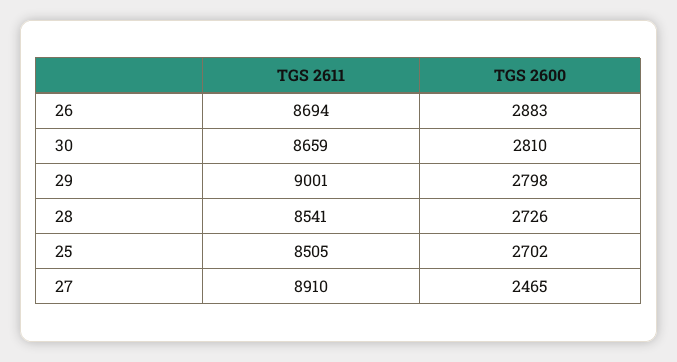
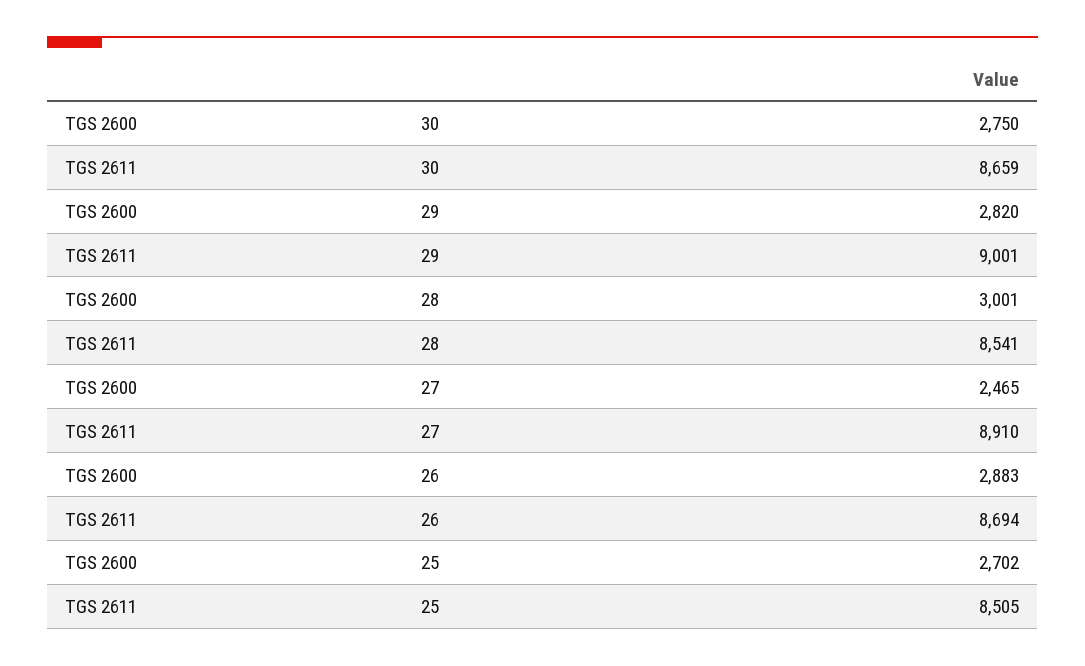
  {
    "TGS 2611": {
      "26": 8694,
      "30": 8659,
      "29": 9001,
      "28": 8541,
      "25": 8505,
      "27": 8910
    },
    "TGS 2600": {
      "26": 2883,
-     "30": 2810,
+     "30": 2750,
-     "29": 2798,
+     "29": 2820,
-     "28": 2726,
+     "28": 3001,
      "25": 2702,
      "27": 2465
    }
  }

